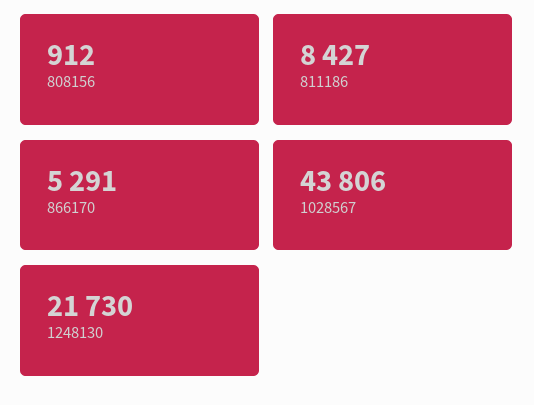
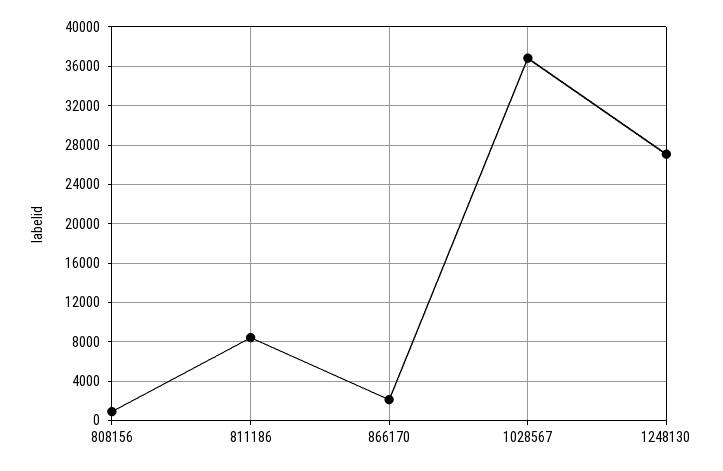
  {
    "808156": 912,
    "811186": 8427,
-   "866170": 5291,
+   "866170": 2000,
-   "1028567": 43806,
+   "1028567": 37000,
-   "1248130": 21730
+   "1248130": 27000
  }

